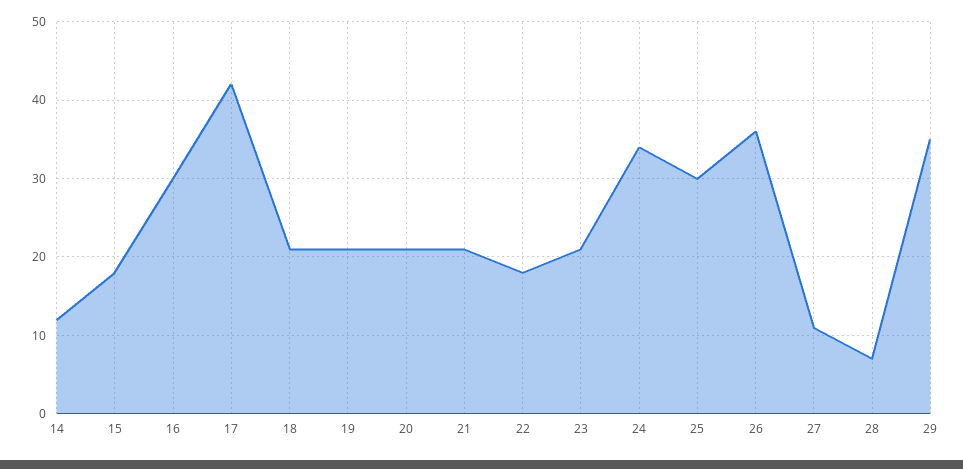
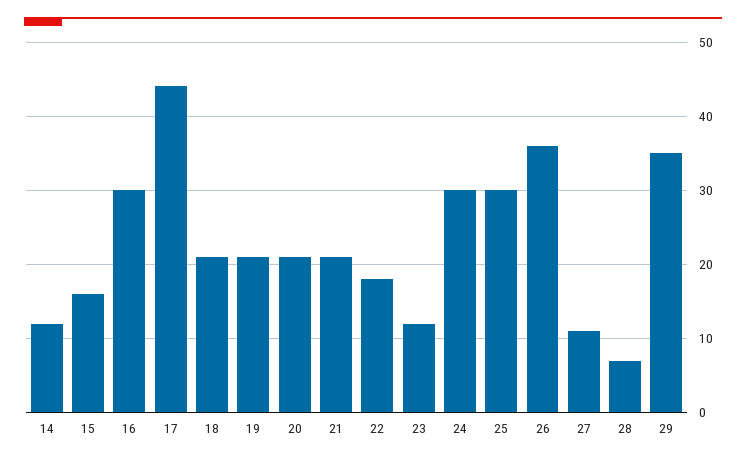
  {
    "14": 12,
-   "15": 18,
+   "15": 16,
    "16": 30,
-   "17": 42,
+   "17": 44,
    "18": 21,
    "19": 21,
    "20": 21,
    "21": 21,
    "22": 18,
-   "23": 21,
+   "23": 12,
-   "24": 34,
+   "24": 30,
    "25": 30,
    "26": 36,
    "27": 11,
    "28": 7,
    "29": 35
  }

